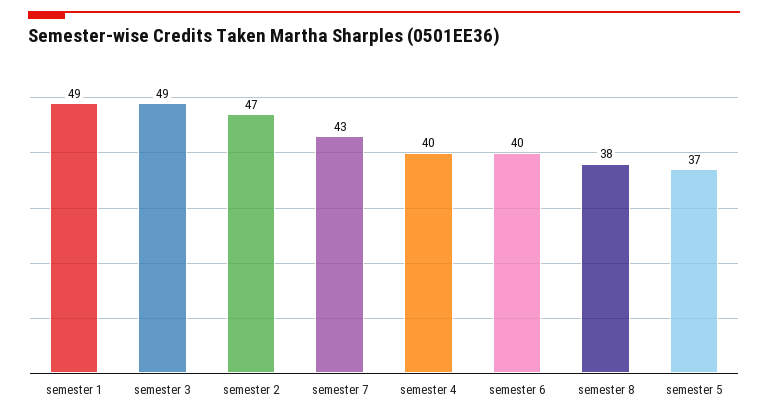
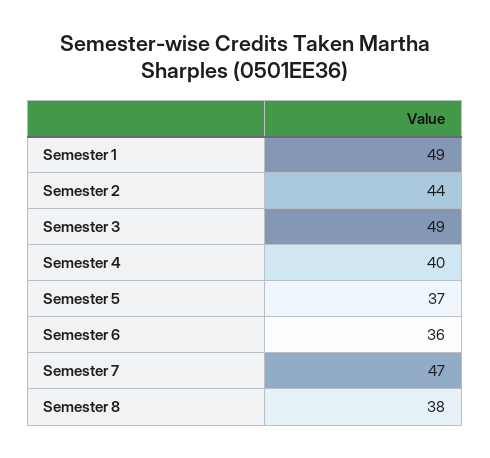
  {
    "semester 1": 49,
    "semester 3": 49,
-   "semester 2": 47,
+   "semester 2": 44,
-   "semester 7": 43,
+   "semester 7": 47,
    "semester 4": 40,
-   "semester 6": 40,
+   "semester 6": 36,
    "semester 8": 38,
    "semester 5": 37
  }

